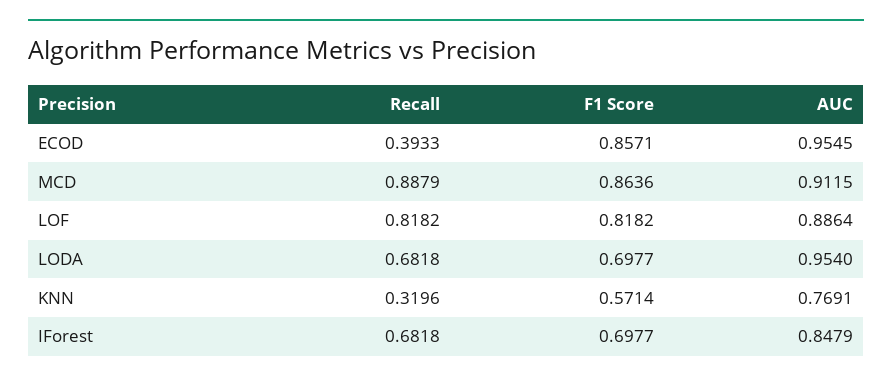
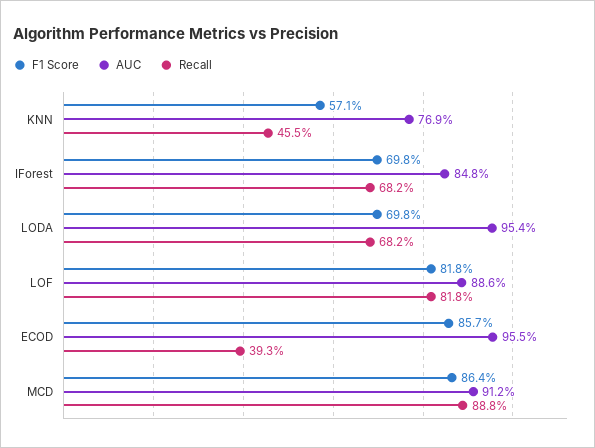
  {
    "Recall": {
      "ECOD": 0.3933,
      "MCD": 0.8879,
      "LOF": 0.8182,
      "LODA": 0.6818,
-     "KNN": 0.3196,
+     "KNN": 0.455,
      "IForest": 0.6818
    },
    "F1 Score": {
      "ECOD": 0.8571,
      "MCD": 0.8636,
      "LOF": 0.8182,
      "LODA": 0.6977,
      "KNN": 0.5714,
      "IForest": 0.6977
    },
    "AUC": {
      "ECOD": 0.9545,
      "MCD": 0.9115,
      "LOF": 0.8864,
      "LODA": 0.954,
      "KNN": 0.7691,
      "IForest": 0.8479
    }
  }

